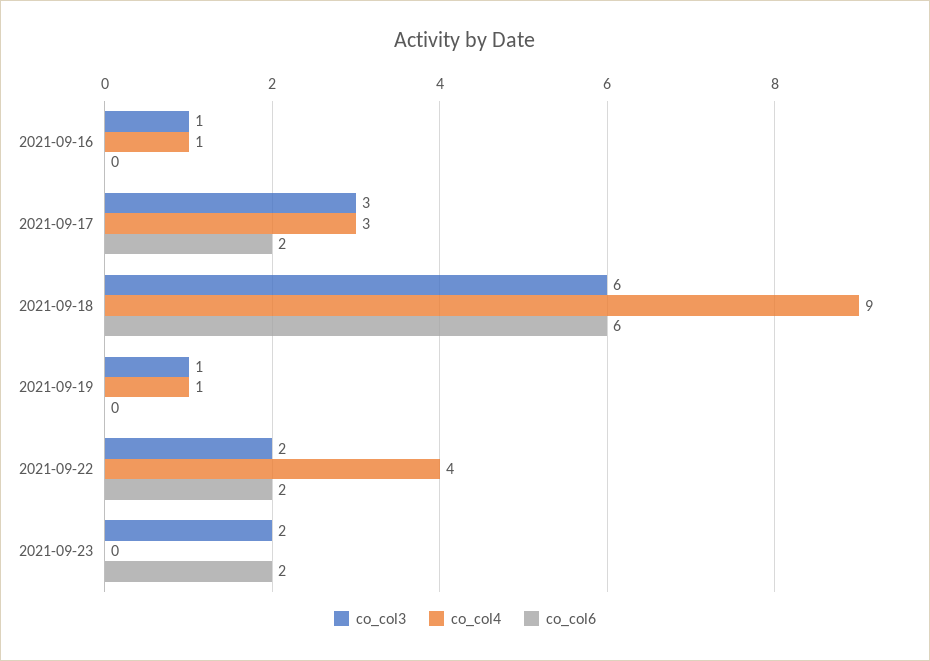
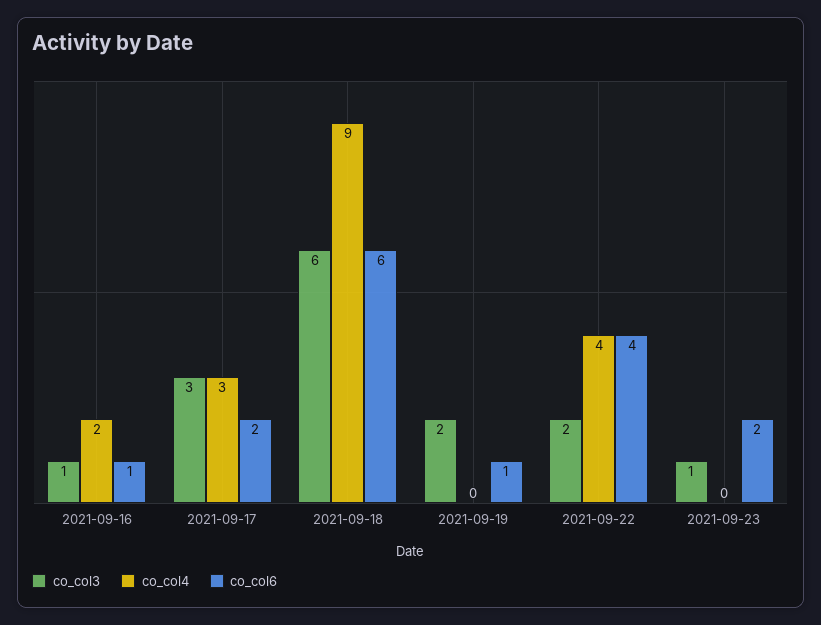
  {
    "co_col3": {
      "2021-09-16": 1,
      "2021-09-17": 3,
      "2021-09-18": 6,
-     "2021-09-19": 1,
+     "2021-09-19": 2,
      "2021-09-22": 2,
-     "2021-09-23": 2
+     "2021-09-23": 1
    },
    "co_col4": {
-     "2021-09-16": 1,
+     "2021-09-16": 2,
      "2021-09-17": 3,
      "2021-09-18": 9,
-     "2021-09-19": 1,
+     "2021-09-19": 0,
      "2021-09-22": 4,
      "2021-09-23": 0
    },
    "co_col6": {
-     "2021-09-16": 0,
+     "2021-09-16": 1,
      "2021-09-17": 2,
      "2021-09-18": 6,
-     "2021-09-19": 0,
+     "2021-09-19": 1,
-     "2021-09-22": 2,
+     "2021-09-22": 4,
      "2021-09-23": 2
    }
  }

